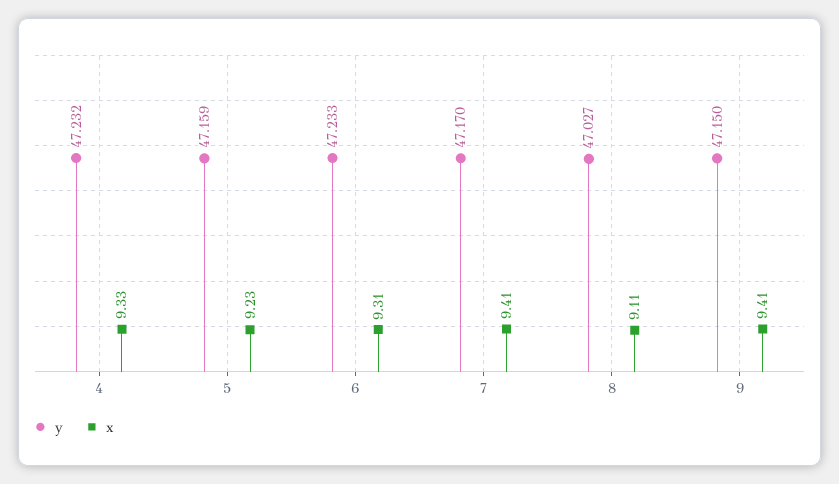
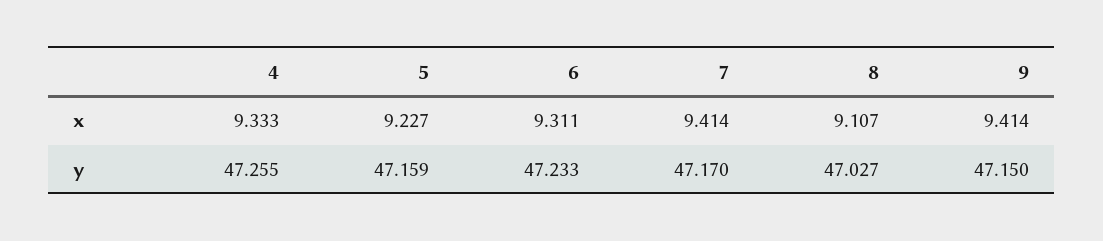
  {
    "y": {
-     "4": 47.232,
+     "4": 47.255,
      "5": 47.159,
      "6": 47.233,
      "7": 47.17,
      "8": 47.027,
      "9": 47.15
    },
    "x": {
      "4": 9.333,
      "5": 9.227,
      "6": 9.311,
      "7": 9.414,
      "8": 9.107,
      "9": 9.414
    }
  }

